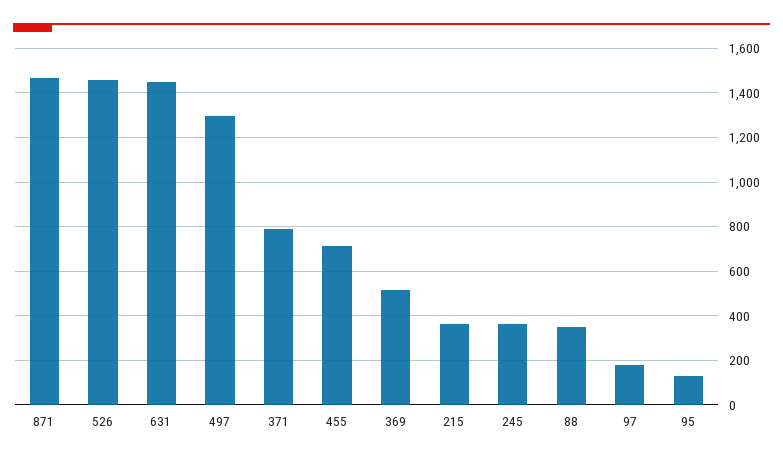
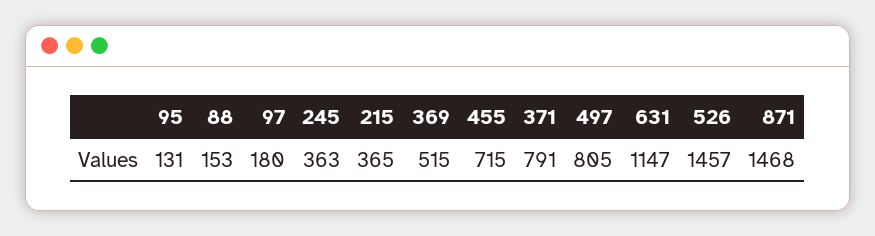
  {
    "871": 1468,
    "526": 1457,
-   "631": 1450,
+   "631": 1147,
-   "497": 1300,
+   "497": 805,
    "371": 791,
    "455": 715,
    "369": 515,
    "215": 365,
    "245": 363,
-   "88": 350,
+   "88": 153,
    "97": 180,
    "95": 131
  }

